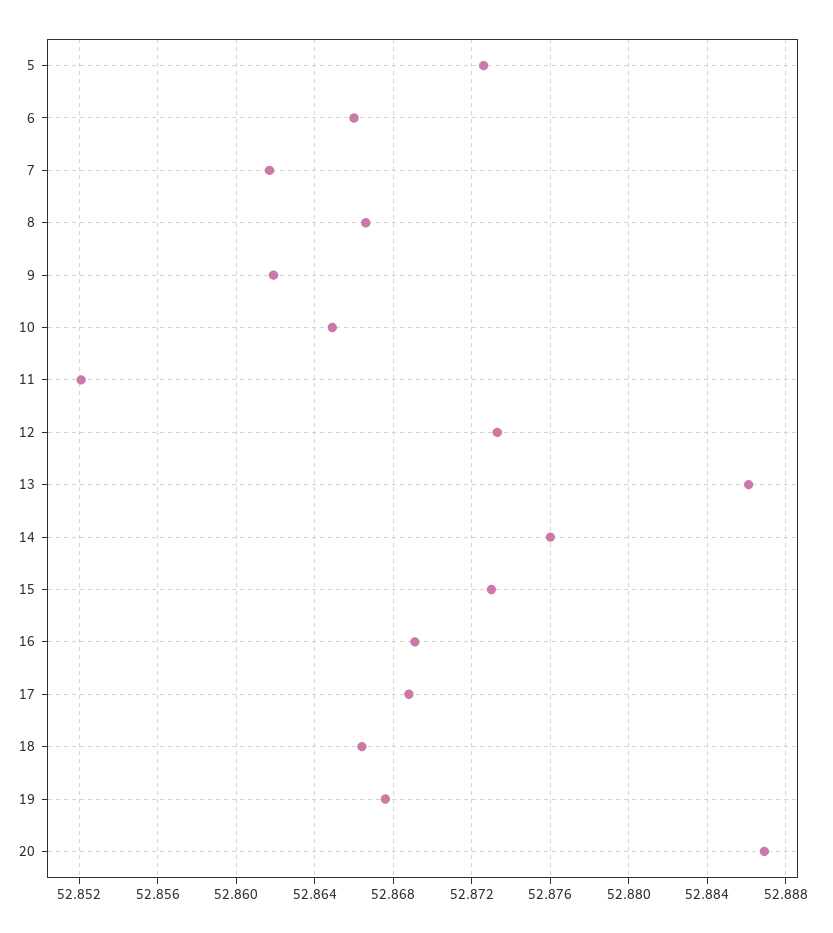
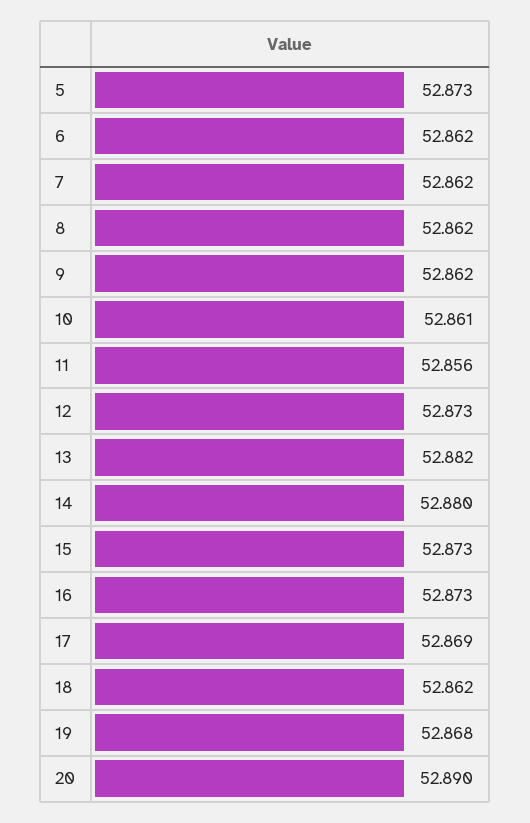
  {
    "5": 52.873,
-   "6": 52.866,
+   "6": 52.862,
    "7": 52.862,
-   "8": 52.8665,
+   "8": 52.862,
    "9": 52.862,
-   "10": 52.865,
+   "10": 52.861,
-   "11": 52.852,
+   "11": 52.856,
    "12": 52.873,
-   "13": 52.886,
+   "13": 52.882,
-   "14": 52.876,
+   "14": 52.88,
    "15": 52.873,
-   "16": 52.869,
+   "16": 52.873,
    "17": 52.869,
-   "18": 52.8665,
+   "18": 52.862,
    "19": 52.868,
-   "20": 52.887
+   "20": 52.89
  }

